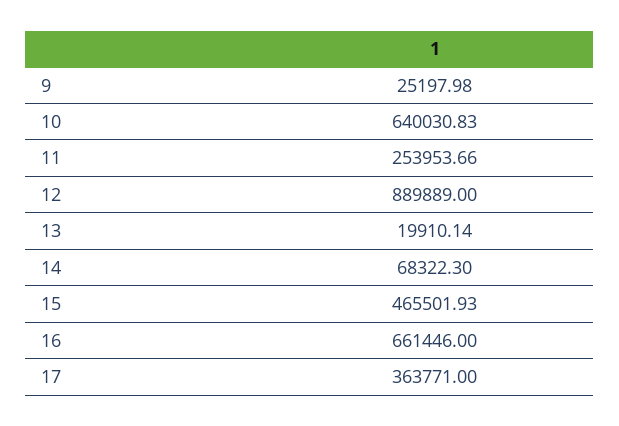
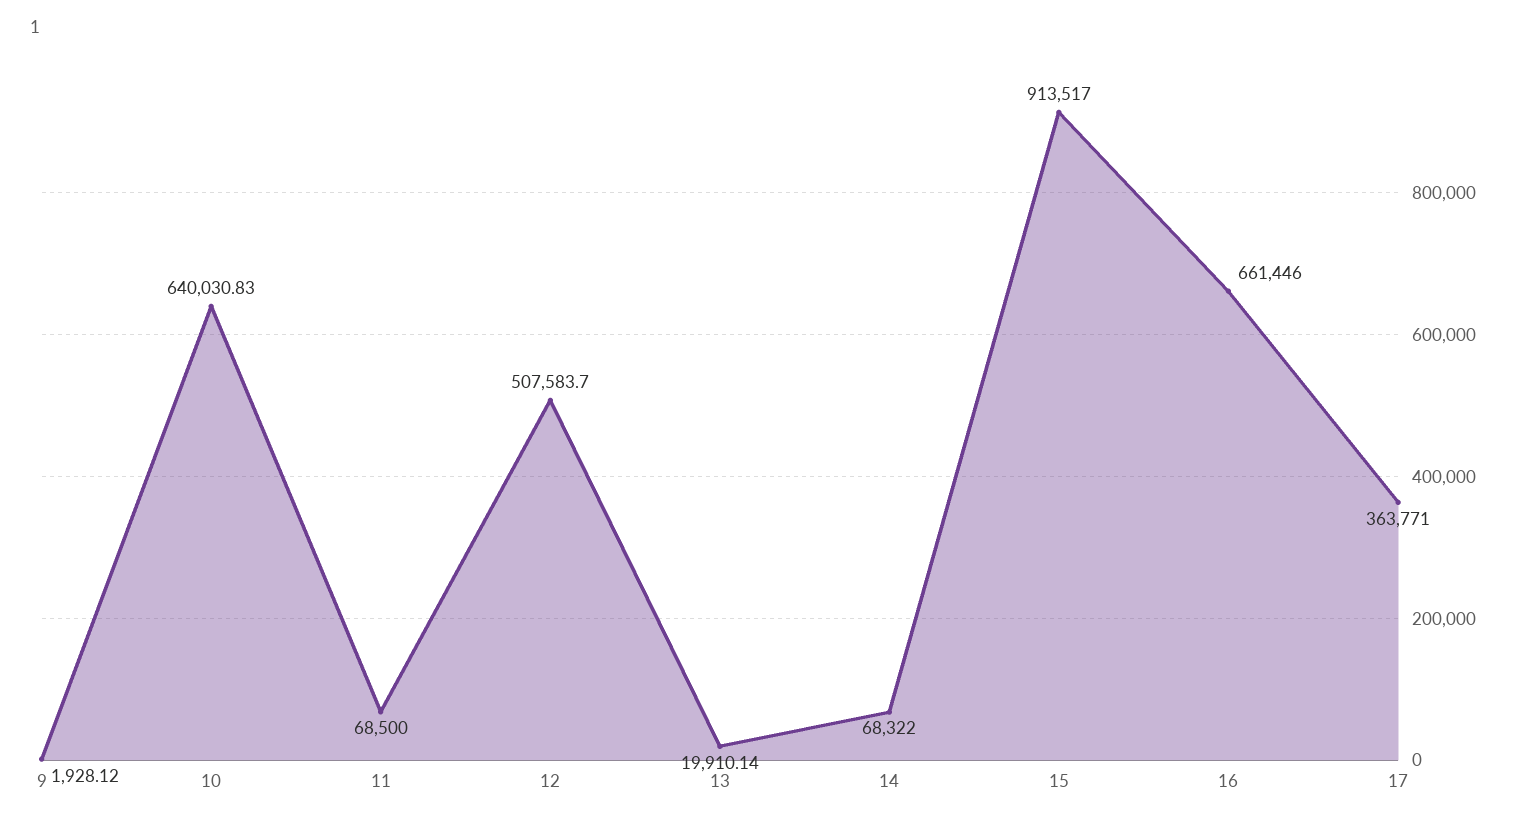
  {
-   "9": 25197.98,
+   "9": 1928.12,
    "10": 640030.83,
-   "11": 253953.66,
+   "11": 68500,
-   "12": 889889,
+   "12": 507583.7,
    "13": 19910.14,
-   "14": 68322.3,
+   "14": 68322,
-   "15": 465501.93,
+   "15": 913517,
    "16": 661446,
    "17": 363771
  }

